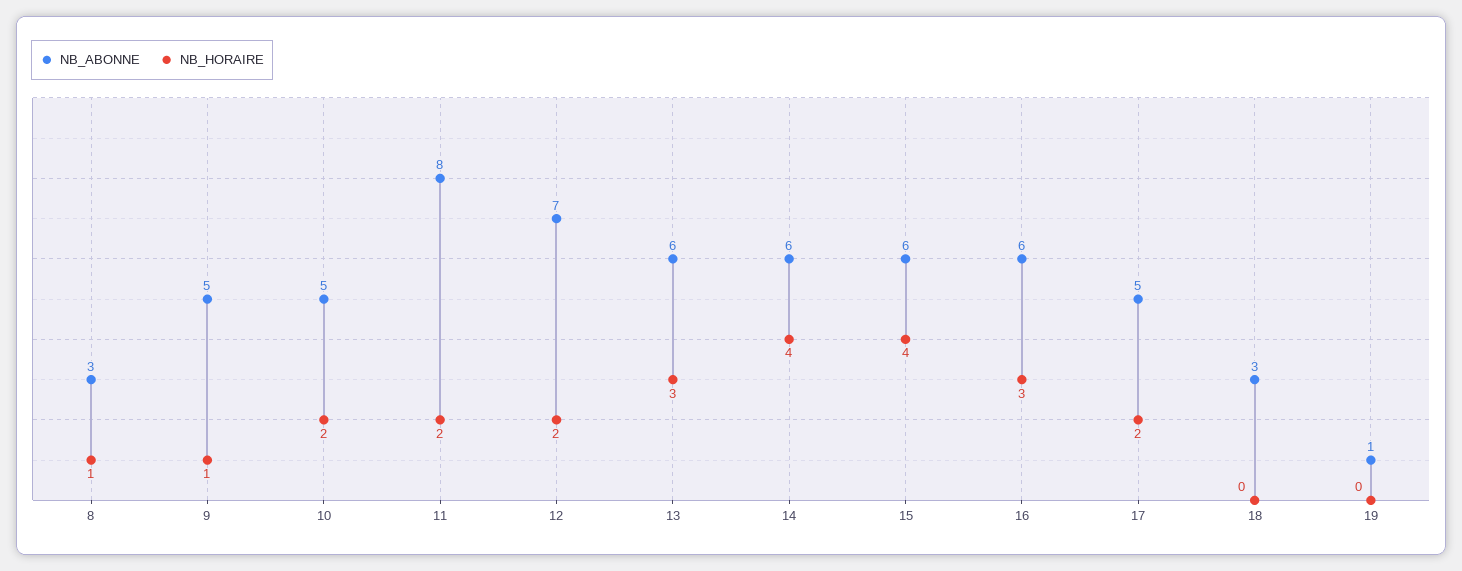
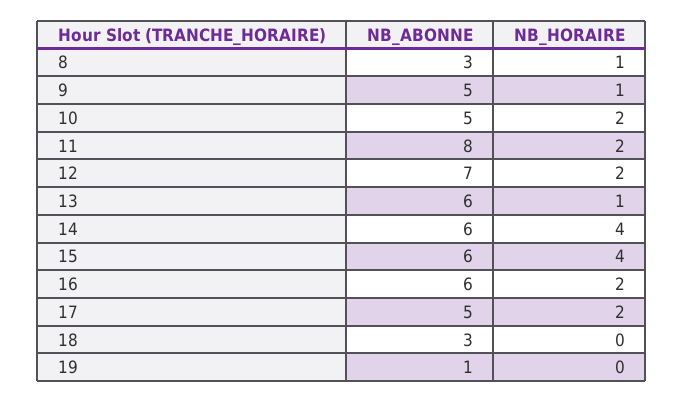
  {
    "NB_ABONNE": {
      "8": 3,
      "9": 5,
      "10": 5,
      "11": 8,
      "12": 7,
      "13": 6,
      "14": 6,
      "15": 6,
      "16": 6,
      "17": 5,
      "18": 3,
      "19": 1
    },
    "NB_HORAIRE": {
      "8": 1,
      "9": 1,
      "10": 2,
      "11": 2,
      "12": 2,
-     "13": 3,
+     "13": 1,
      "14": 4,
      "15": 4,
-     "16": 3,
+     "16": 2,
      "17": 2,
      "18": 0,
      "19": 0
    }
  }

